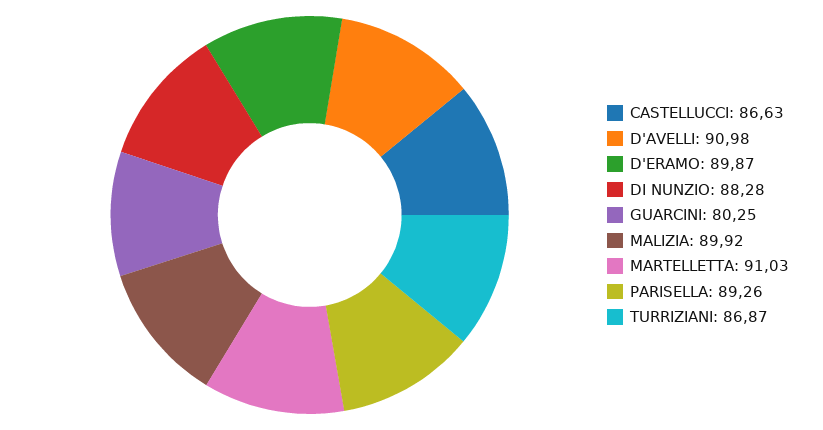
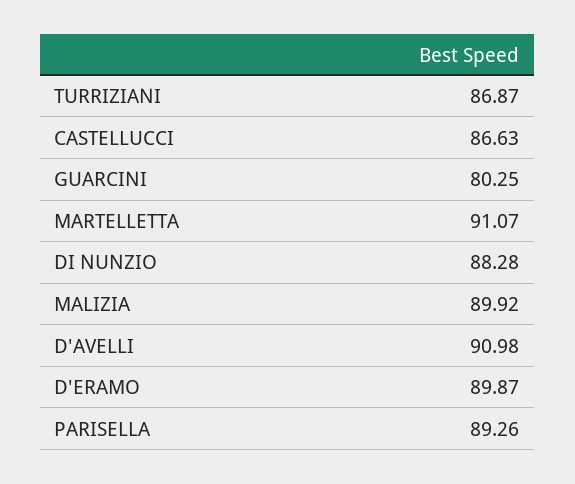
  {
    "CASTELLUCCI": 86.63,
    "D'AVELLI": 90.98,
    "D'ERAMO": 89.87,
    "DI NUNZIO": 88.28,
    "GUARCINI": 80.25,
    "MALIZIA": 89.92,
-   "MARTELLETTA": 91.03,
+   "MARTELLETTA": 91.07,
    "PARISELLA": 89.26,
    "TURRIZIANI": 86.87
  }

